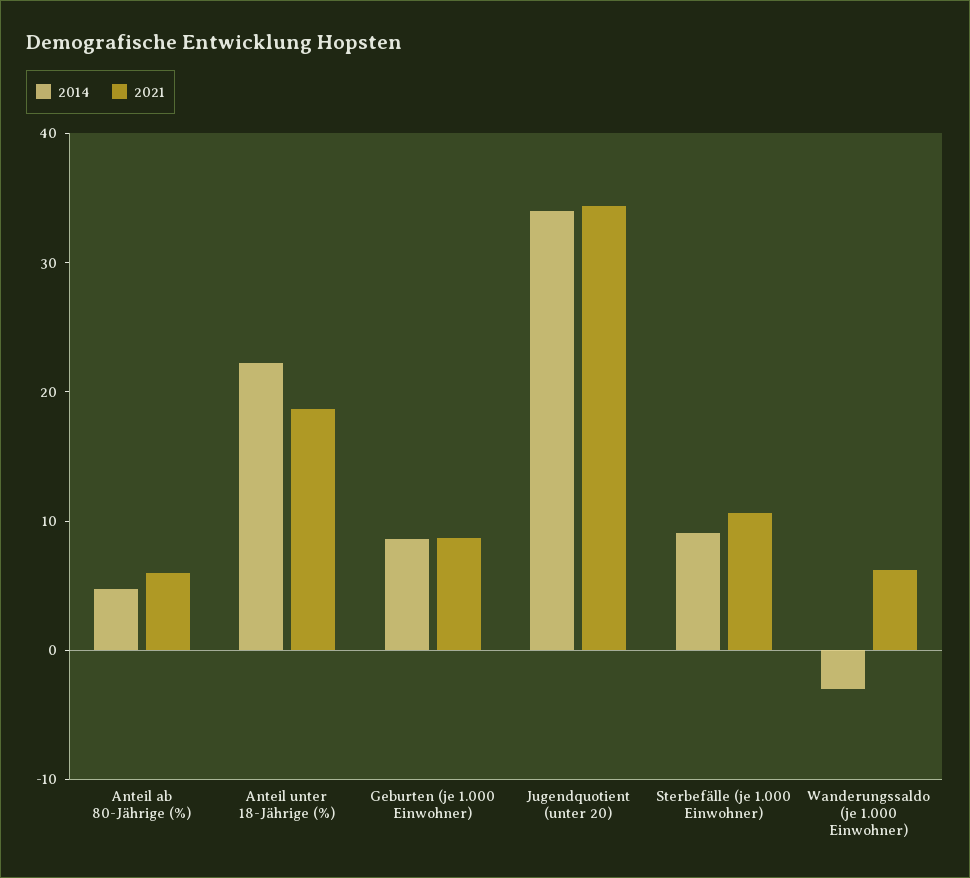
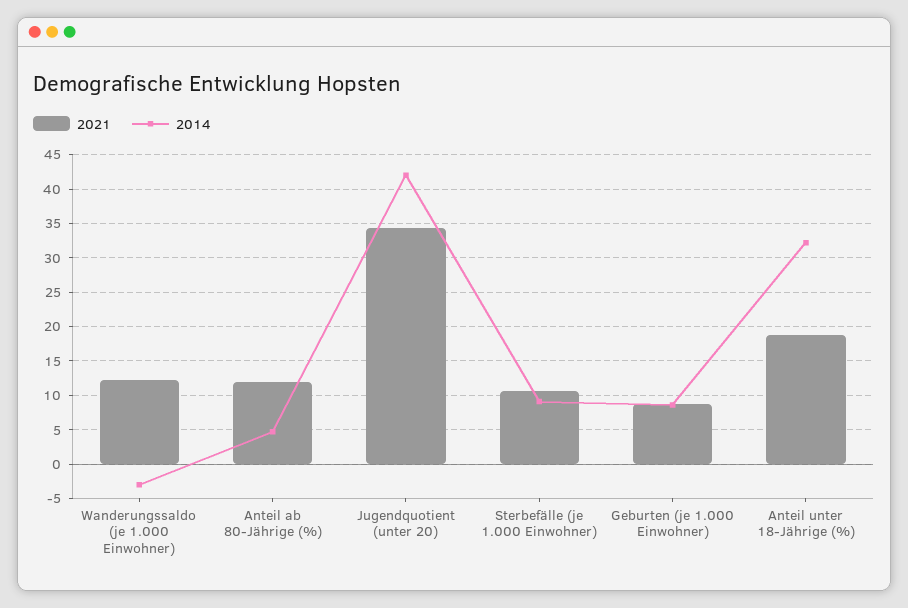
  {
    "2014": {
      "Anteil ab 80-Jährige (%)": 5,
-     "Anteil unter 18-Jährige (%)": 22,
+     "Anteil unter 18-Jährige (%)": 32,
      "Geburten (je 1.000 Einwohner)": 9,
-     "Jugendquotient (unter 20)": 34,
+     "Jugendquotient (unter 20)": 42,
      "Sterbefälle (je 1.000 Einwohner)": 9,
      "Wanderungssaldo (je 1.000 Einwohner)": -3
    },
    "2021": {
-     "Anteil ab 80-Jährige (%)": 6,
+     "Anteil ab 80-Jährige (%)": 12,
      "Anteil unter 18-Jährige (%)": 19,
      "Geburten (je 1.000 Einwohner)": 9,
      "Jugendquotient (unter 20)": 34,
      "Sterbefälle (je 1.000 Einwohner)": 11,
-     "Wanderungssaldo (je 1.000 Einwohner)": 6
+     "Wanderungssaldo (je 1.000 Einwohner)": 12
    }
  }

